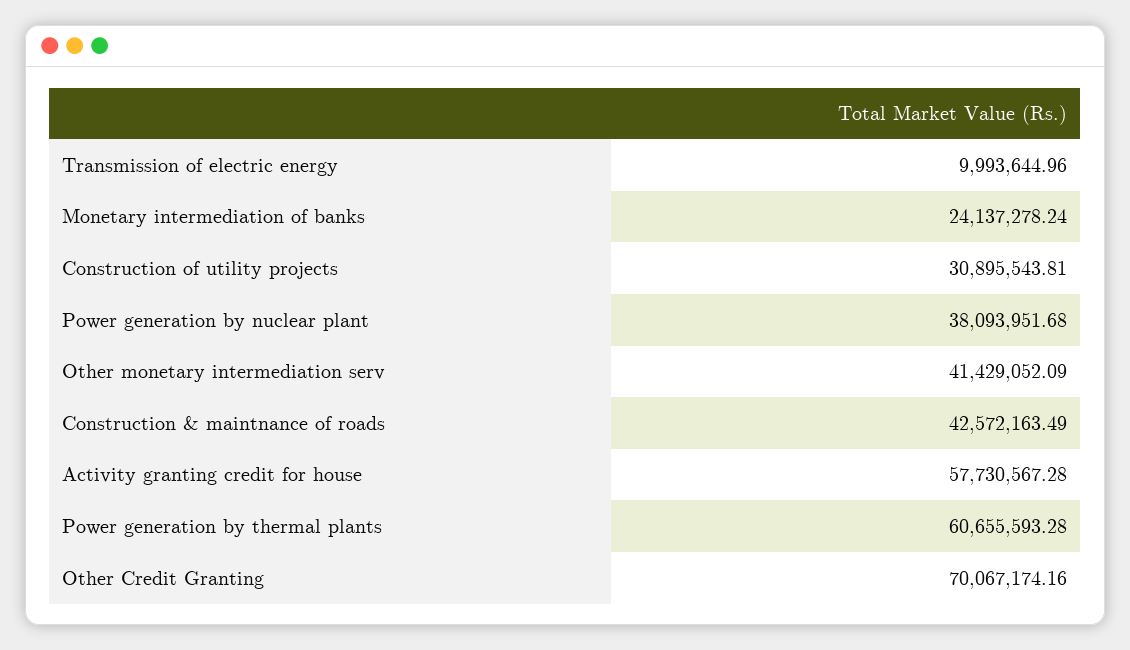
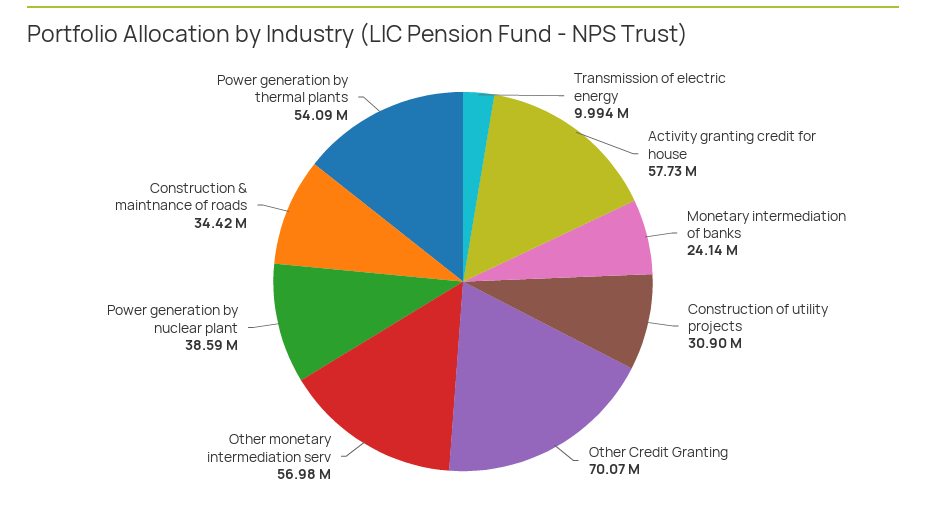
  {
    "Transmission of electric energy": 9993644.96,
    "Monetary intermediation of banks": 24137278.24,
    "Construction of utility projects": 30895543.81,
-   "Power generation by nuclear plant": 38093951.68,
+   "Power generation by nuclear plant": 38590000,
-   "Other monetary intermediation serv": 41429052.09,
+   "Other monetary intermediation serv": 56980000,
-   "Construction & maintnance of roads": 42572163.49,
+   "Construction & maintnance of roads": 34420000,
    "Activity granting credit for house": 57730567.28,
-   "Power generation by thermal plants": 60655593.28,
+   "Power generation by thermal plants": 54090000,
    "Other Credit Granting": 70067174.16
  }

